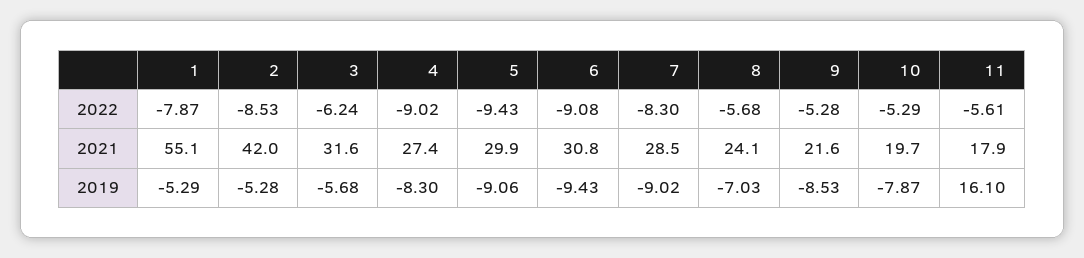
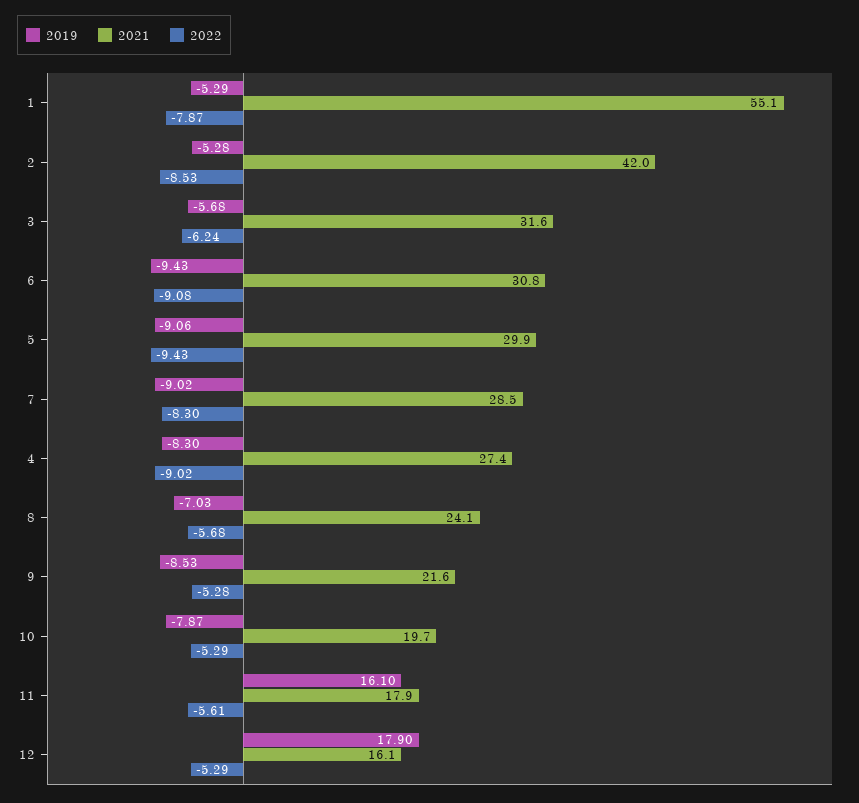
  {
    "2022": {
      "1": -7.87,
      "2": -8.53,
      "3": -6.24,
      "4": -9.02,
      "5": -9.43,
      "6": -9.08,
      "7": -8.3,
      "8": -5.68,
      "9": -5.28,
      "10": -5.29,
-     "11": -5.61
+     "11": -5.61,
+     "12": -5.29
    },
    "2021": {
      "1": 55.1,
      "2": 42,
      "3": 31.6,
      "4": 27.4,
      "5": 29.9,
      "6": 30.8,
      "7": 28.5,
      "8": 24.1,
      "9": 21.6,
      "10": 19.7,
-     "11": 17.9
+     "11": 17.9,
+     "12": 16.1
    },
    "2019": {
      "1": -5.29,
      "2": -5.28,
      "3": -5.68,
      "4": -8.3,
      "5": -9.06,
      "6": -9.43,
      "7": -9.02,
      "8": -7.03,
      "9": -8.53,
      "10": -7.87,
-     "11": 16.1
+     "11": 16.1,
+     "12": 17.9
    }
  }

